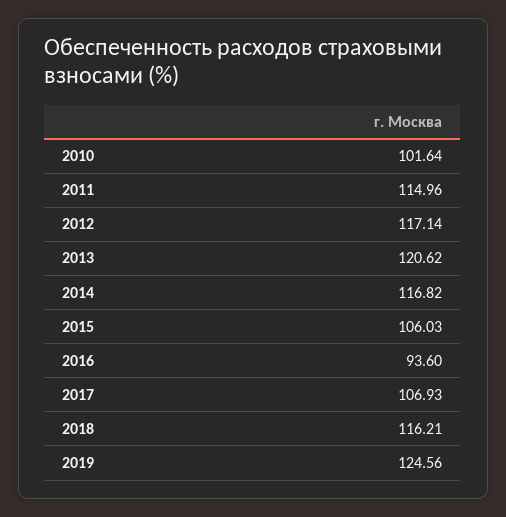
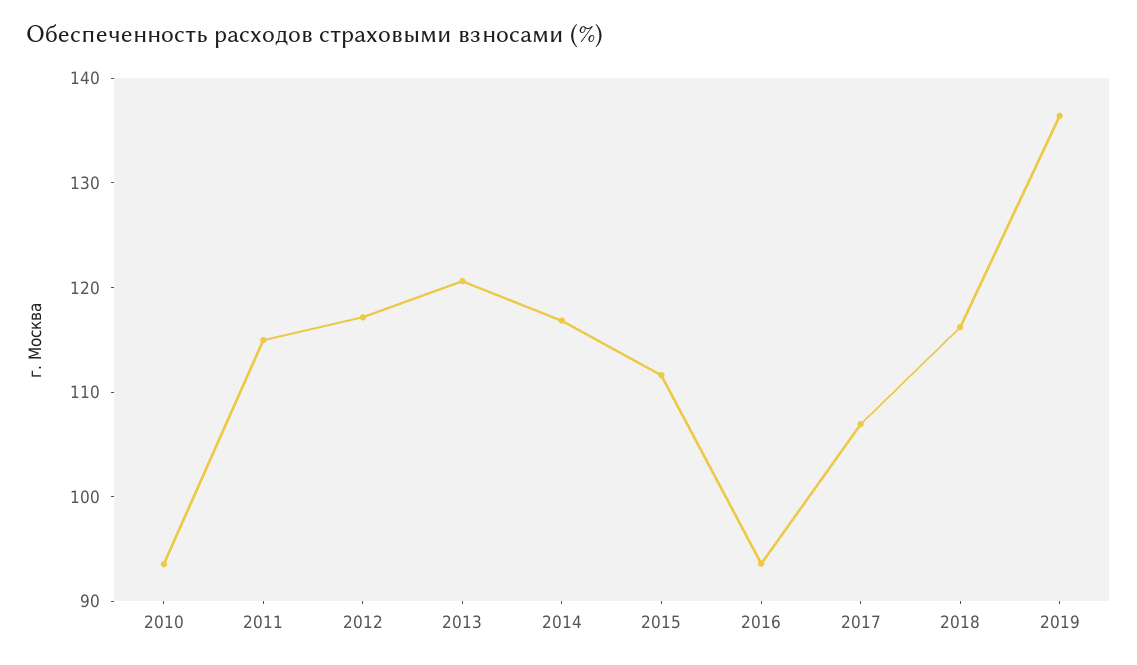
  {
-   "2010": 101.64,
+   "2010": 94,
    "2011": 114.96,
    "2012": 117.14,
    "2013": 120.62,
    "2014": 116.82,
-   "2015": 106.03,
+   "2015": 112,
    "2016": 93.6,
    "2017": 106.93,
    "2018": 116.21,
-   "2019": 124.56
+   "2019": 136
  }

